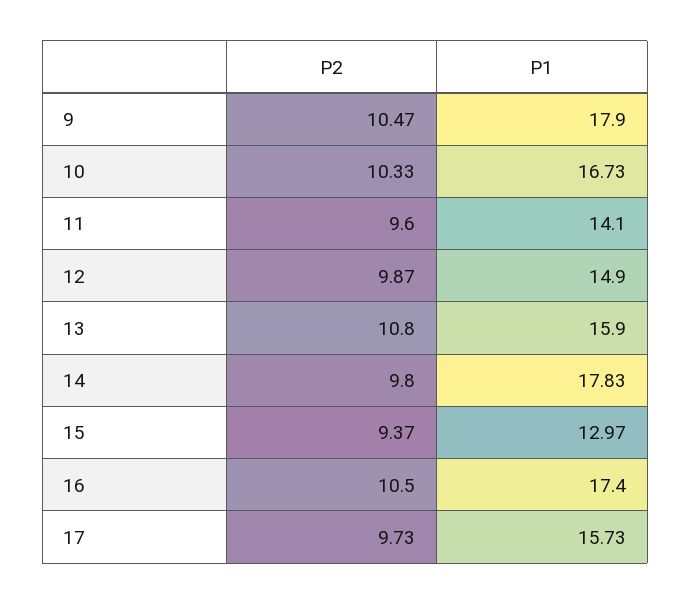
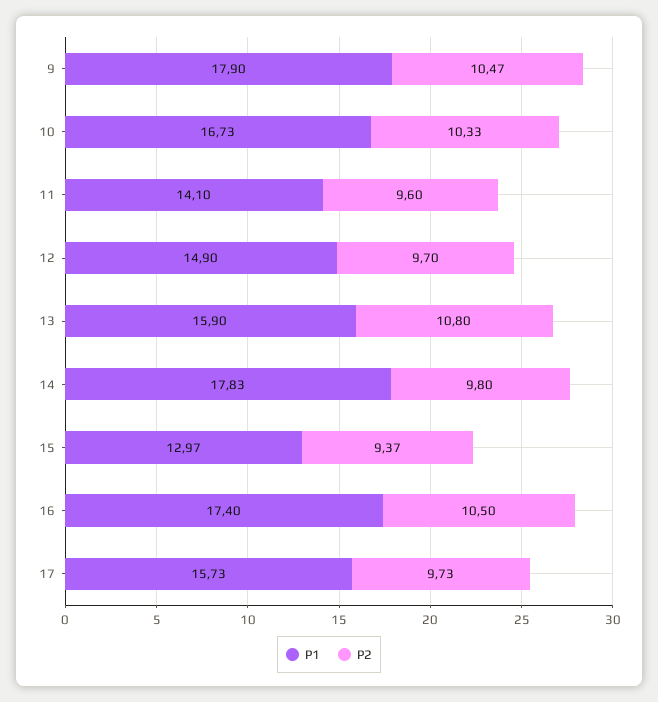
  {
    "P2": {
      "9": 10.47,
      "10": 10.33,
      "11": 9.6,
-     "12": 9.87,
+     "12": 9.7,
      "13": 10.8,
      "14": 9.8,
      "15": 9.37,
      "16": 10.5,
      "17": 9.73
    },
    "P1": {
      "9": 17.9,
      "10": 16.73,
      "11": 14.1,
      "12": 14.9,
      "13": 15.9,
      "14": 17.83,
      "15": 12.97,
      "16": 17.4,
      "17": 15.73
    }
  }

